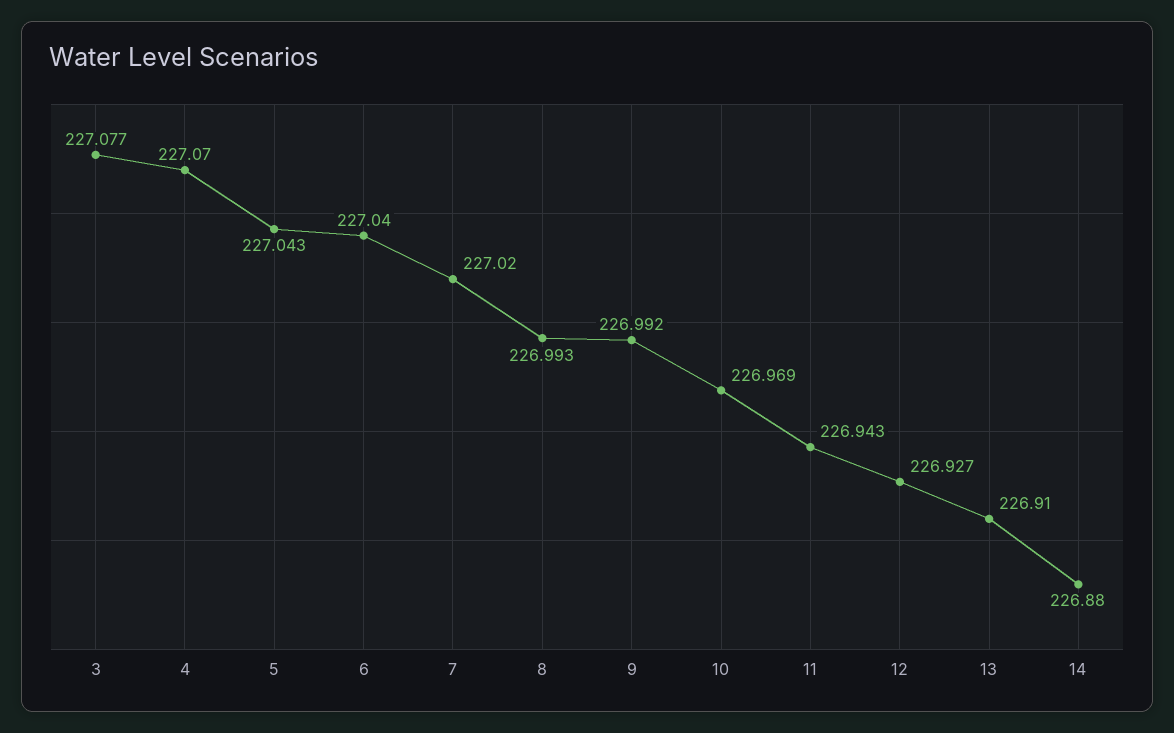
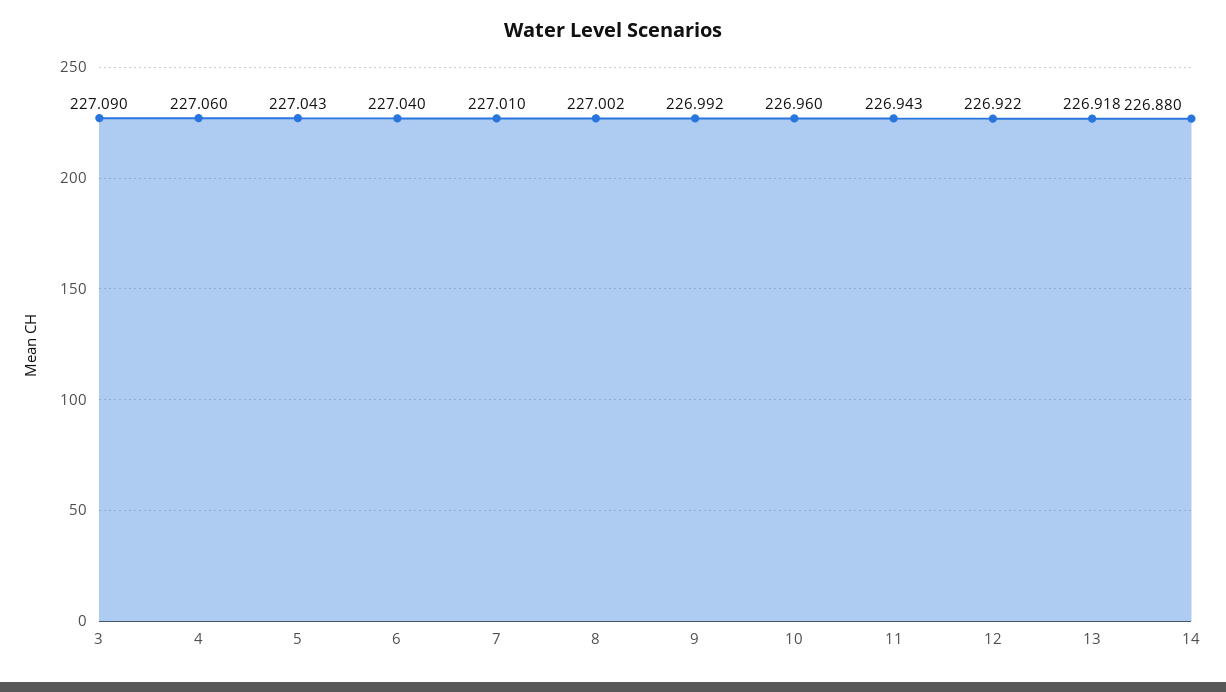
  {
-   "3": 227.077,
+   "3": 227.09,
-   "4": 227.07,
+   "4": 227.06,
    "5": 227.043,
    "6": 227.04,
-   "7": 227.02,
+   "7": 227.01,
-   "8": 226.993,
+   "8": 227.002,
    "9": 226.992,
-   "10": 226.969,
+   "10": 226.96,
    "11": 226.943,
-   "12": 226.927,
+   "12": 226.922,
-   "13": 226.91,
+   "13": 226.918,
    "14": 226.88
  }

